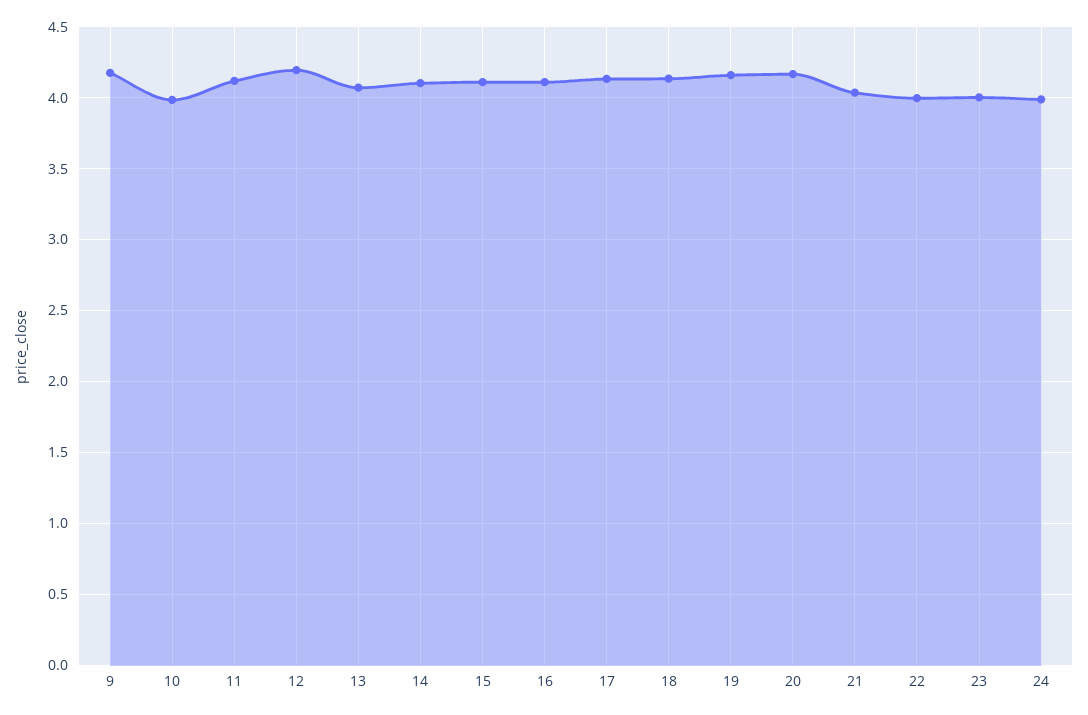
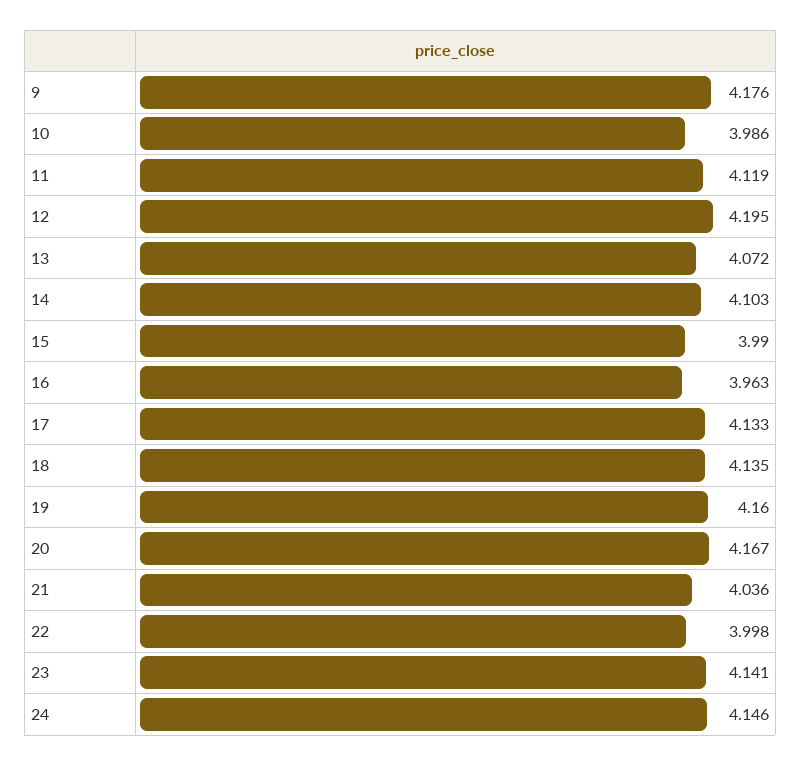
  {
    "9": 4.176,
    "10": 3.986,
    "11": 4.119,
    "12": 4.195,
    "13": 4.072,
    "14": 4.103,
-   "15": 4.1,
+   "15": 3.99,
-   "16": 4.1,
+   "16": 3.963,
    "17": 4.133,
    "18": 4.135,
    "19": 4.16,
    "20": 4.167,
    "21": 4.036,
    "22": 3.998,
-   "23": 4,
+   "23": 4.141,
-   "24": 4
+   "24": 4.146
  }

